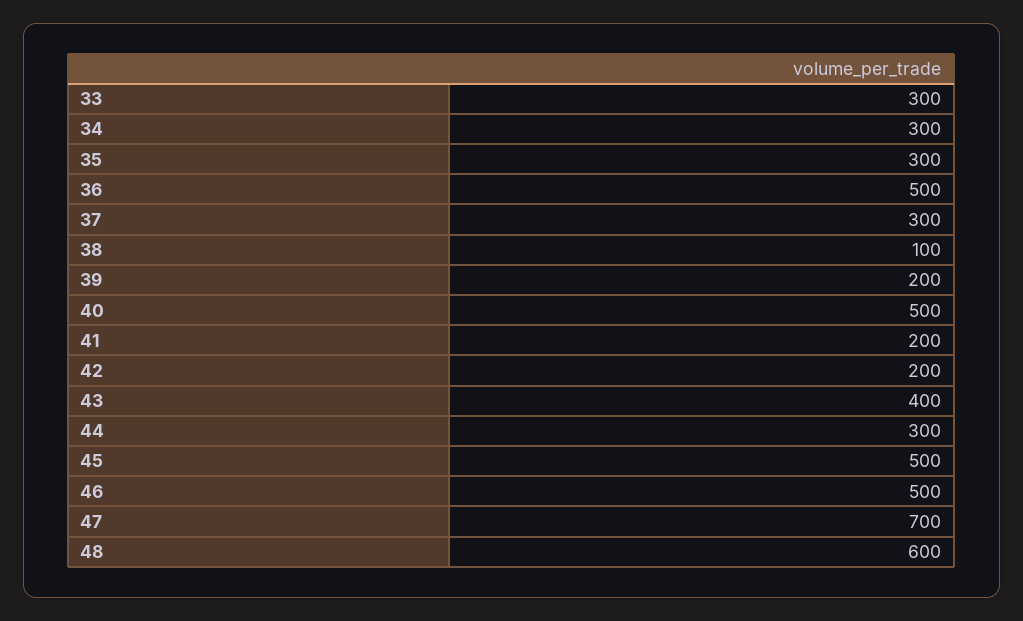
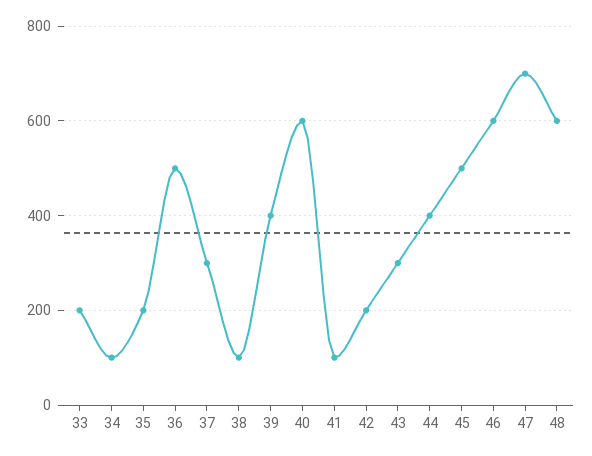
  {
-   "33": 300,
+   "33": 200,
-   "34": 300,
+   "34": 100,
-   "35": 300,
+   "35": 200,
    "36": 500,
    "37": 300,
    "38": 100,
-   "39": 200,
+   "39": 400,
-   "40": 500,
+   "40": 600,
-   "41": 200,
+   "41": 100,
    "42": 200,
-   "43": 400,
+   "43": 300,
-   "44": 300,
+   "44": 400,
    "45": 500,
-   "46": 500,
+   "46": 600,
    "47": 700,
    "48": 600
  }

